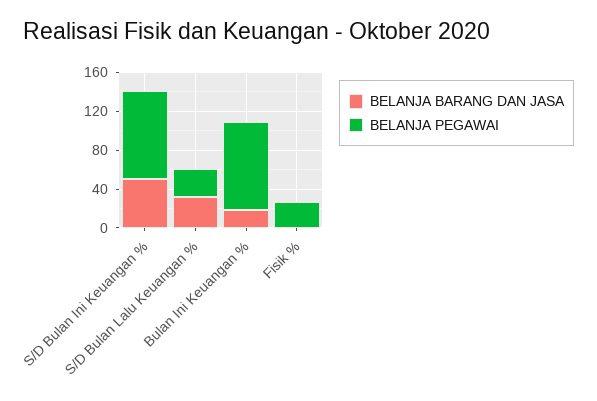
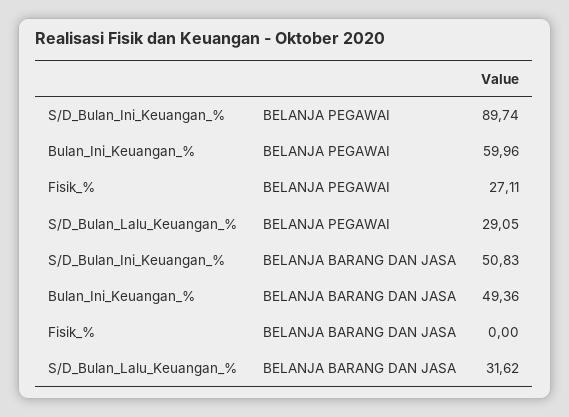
  {
    "BELANJA BARANG DAN JASA": {
      "S/D Bulan Ini Keuangan %": 50.83,
      "S/D Bulan Lalu Keuangan %": 31.62,
-     "Bulan Ini Keuangan %": 20,
+     "Bulan Ini Keuangan %": 49.36,
      "Fisik %": 0
    },
    "BELANJA PEGAWAI": {
      "S/D Bulan Ini Keuangan %": 89.74,
      "S/D Bulan Lalu Keuangan %": 29.05,
-     "Bulan Ini Keuangan %": 90,
+     "Bulan Ini Keuangan %": 59.96,
      "Fisik %": 27.11
    }
  }

